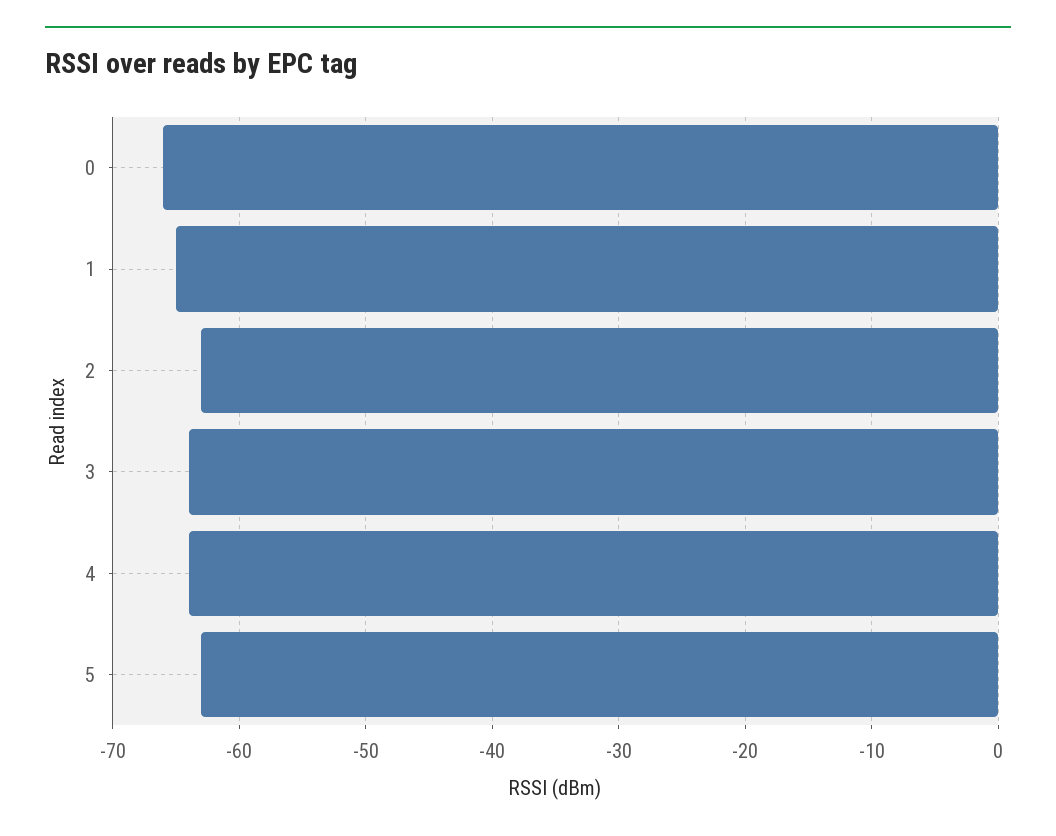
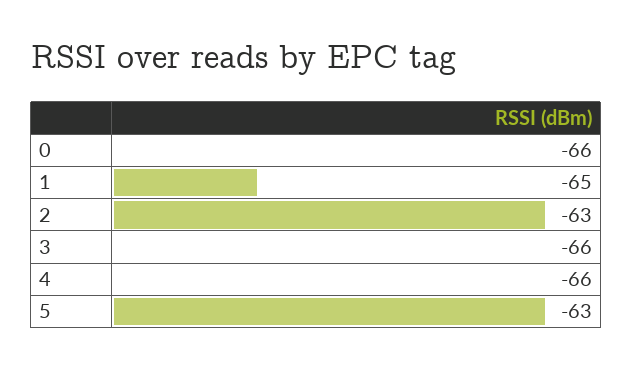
  {
    "0": -66,
    "1": -65,
    "2": -63,
-   "3": -64,
+   "3": -66,
-   "4": -64,
+   "4": -66,
    "5": -63
  }

